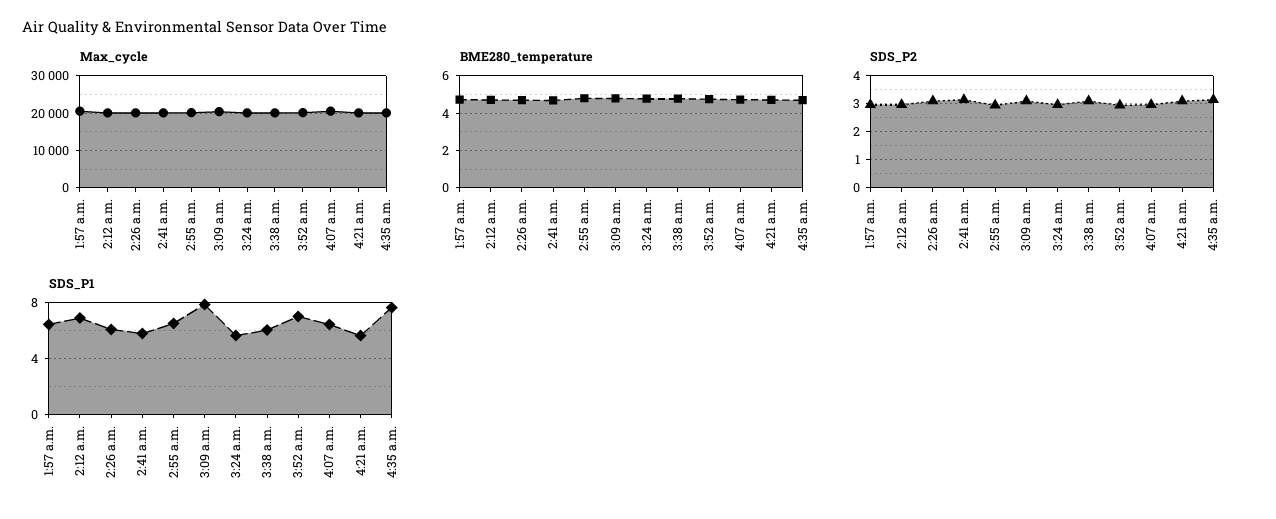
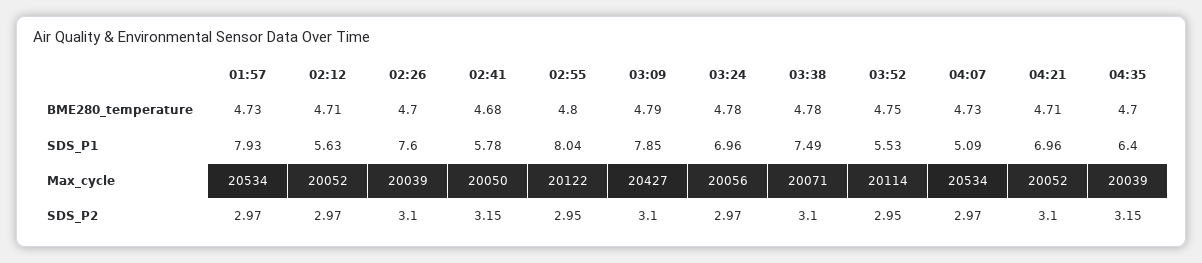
  {
    "Max_cycle": {
      "1:57 a.m.": 20534,
      "2:12 a.m.": 20052,
      "2:26 a.m.": 20039,
      "2:41 a.m.": 20050,
      "2:55 a.m.": 20122,
      "3:09 a.m.": 20427,
      "3:24 a.m.": 20056,
      "3:38 a.m.": 20071,
      "3:52 a.m.": 20114,
      "4:07 a.m.": 20534,
      "4:21 a.m.": 20052,
      "4:35 a.m.": 20039
    },
    "BME280_temperature": {
      "1:57 a.m.": 4.73,
      "2:12 a.m.": 4.71,
      "2:26 a.m.": 4.7,
      "2:41 a.m.": 4.68,
      "2:55 a.m.": 4.8,
      "3:09 a.m.": 4.79,
      "3:24 a.m.": 4.78,
      "3:38 a.m.": 4.78,
      "3:52 a.m.": 4.75,
      "4:07 a.m.": 4.73,
      "4:21 a.m.": 4.71,
      "4:35 a.m.": 4.7
    },
    "SDS_P2": {
      "1:57 a.m.": 2.97,
      "2:12 a.m.": 2.97,
      "2:26 a.m.": 3.1,
      "2:41 a.m.": 3.15,
      "2:55 a.m.": 2.95,
      "3:09 a.m.": 3.1,
      "3:24 a.m.": 2.97,
      "3:38 a.m.": 3.1,
      "3:52 a.m.": 2.95,
      "4:07 a.m.": 2.97,
      "4:21 a.m.": 3.1,
      "4:35 a.m.": 3.15
    },
    "SDS_P1": {
-     "1:57 a.m.": 6.5,
+     "1:57 a.m.": 7.93,
-     "2:12 a.m.": 7,
+     "2:12 a.m.": 5.63,
-     "2:26 a.m.": 6,
+     "2:26 a.m.": 7.6,
      "2:41 a.m.": 5.78,
-     "2:55 a.m.": 6.5,
+     "2:55 a.m.": 8.04,
      "3:09 a.m.": 7.85,
-     "3:24 a.m.": 5.5,
+     "3:24 a.m.": 6.96,
-     "3:38 a.m.": 6,
+     "3:38 a.m.": 7.49,
-     "3:52 a.m.": 7,
+     "3:52 a.m.": 5.53,
-     "4:07 a.m.": 6.5,
+     "4:07 a.m.": 5.09,
-     "4:21 a.m.": 5.5,
+     "4:21 a.m.": 6.96,
-     "4:35 a.m.": 7.5
+     "4:35 a.m.": 6.4
    }
  }

